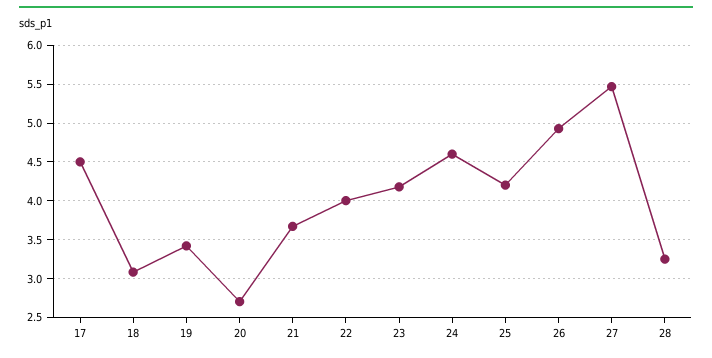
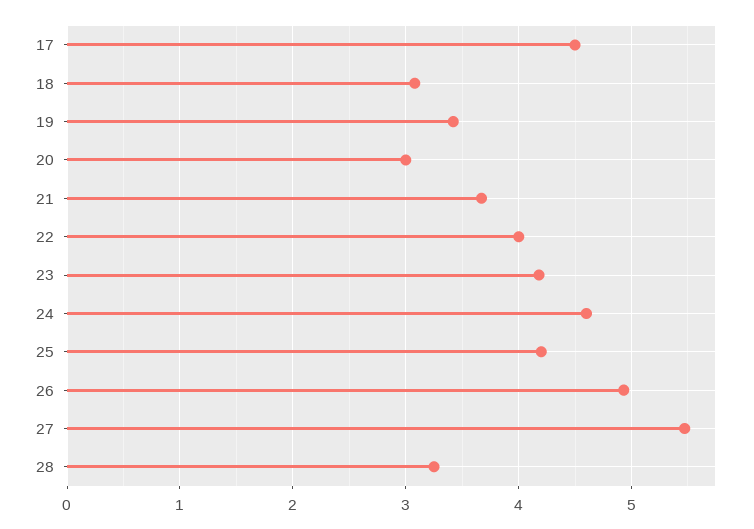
  {
    "17": 4.5,
    "18": 3.1,
    "19": 3.4,
-   "20": 2.7,
+   "20": 3,
    "21": 3.7,
    "22": 4,
    "23": 4.2,
    "24": 4.6,
    "25": 4.2,
    "26": 4.9,
    "27": 5.5,
    "28": 3.3
  }

